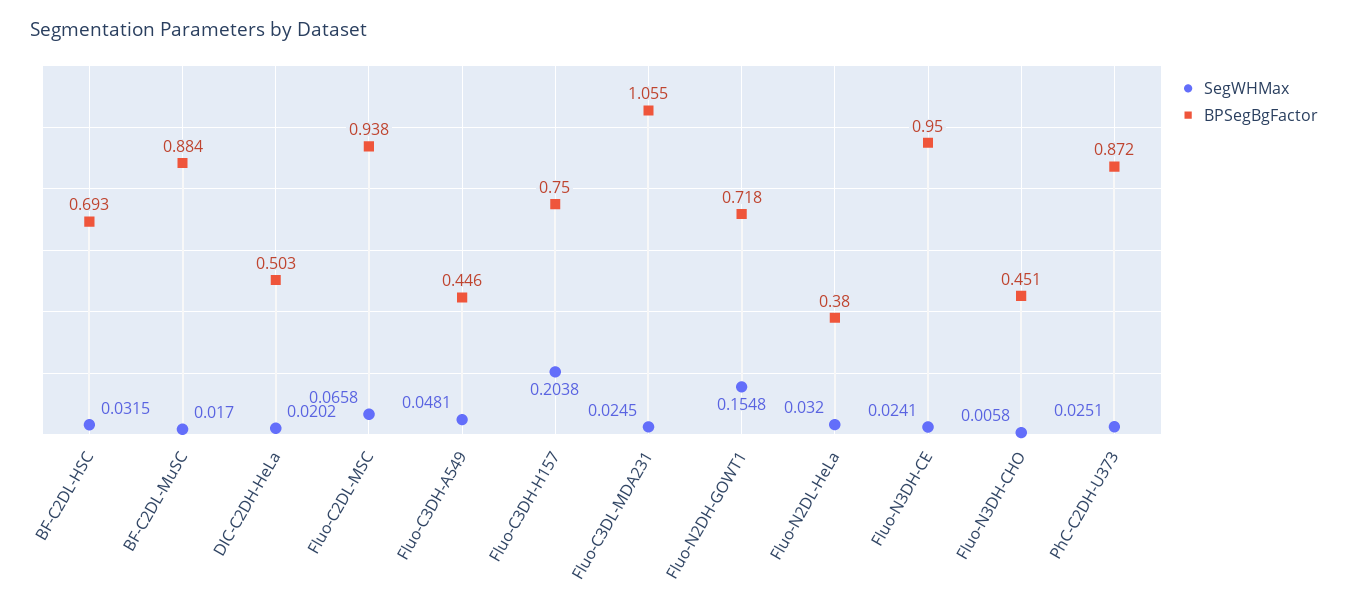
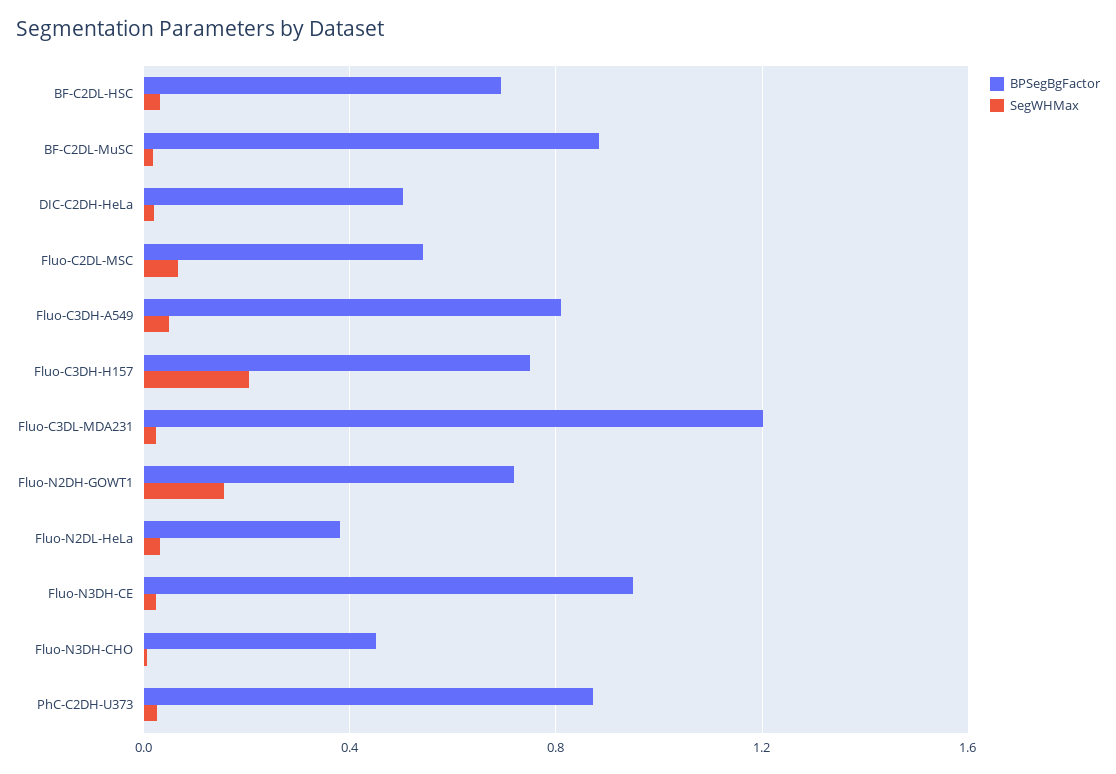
  {
    "SegWHMax": {
      "BF-C2DL-HSC": 0.0315,
      "BF-C2DL-MuSC": 0.017,
      "DIC-C2DH-HeLa": 0.0202,
      "Fluo-C2DL-MSC": 0.0658,
      "Fluo-C3DH-A549": 0.0481,
      "Fluo-C3DH-H157": 0.2038,
      "Fluo-C3DL-MDA231": 0.0245,
      "Fluo-N2DH-GOWT1": 0.1548,
      "Fluo-N2DL-HeLa": 0.032,
      "Fluo-N3DH-CE": 0.0241,
      "Fluo-N3DH-CHO": 0.0058,
      "PhC-C2DH-U373": 0.0251
    },
    "BPSegBgFactor": {
      "BF-C2DL-HSC": 0.693,
      "BF-C2DL-MuSC": 0.884,
      "DIC-C2DH-HeLa": 0.503,
-     "Fluo-C2DL-MSC": 0.938,
+     "Fluo-C2DL-MSC": 0.55,
-     "Fluo-C3DH-A549": 0.446,
+     "Fluo-C3DH-A549": 0.8,
      "Fluo-C3DH-H157": 0.75,
-     "Fluo-C3DL-MDA231": 1.055,
+     "Fluo-C3DL-MDA231": 1.2,
      "Fluo-N2DH-GOWT1": 0.718,
      "Fluo-N2DL-HeLa": 0.38,
      "Fluo-N3DH-CE": 0.95,
      "Fluo-N3DH-CHO": 0.451,
      "PhC-C2DH-U373": 0.872
    }
  }

